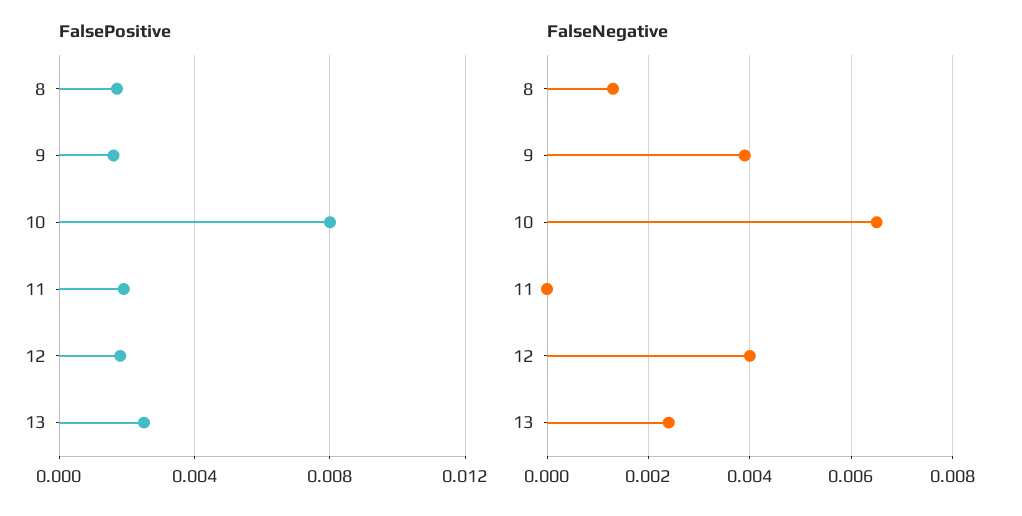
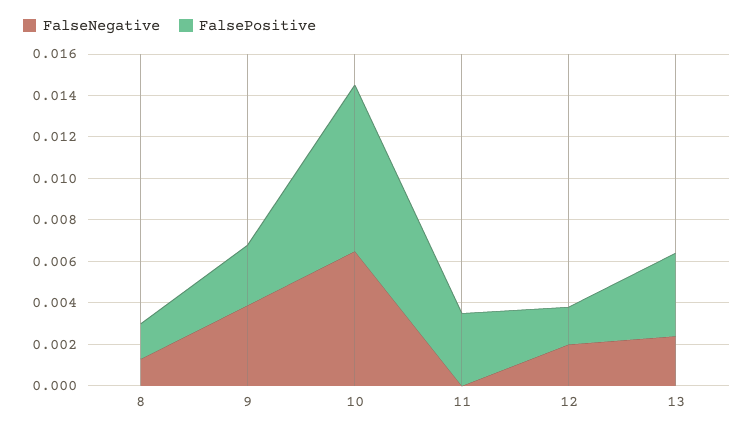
  {
    "FalsePositive": {
      "8": 0.0015,
-     "9": 0.0015,
+     "9": 0.003,
      "10": 0.008,
-     "11": 0.002,
+     "11": 0.0035,
      "12": 0.002,
-     "13": 0.0025
+     "13": 0.004
    },
    "FalseNegative": {
      "8": 0.0015,
      "9": 0.004,
      "10": 0.0065,
      "11": 0,
-     "12": 0.004,
+     "12": 0.002,
      "13": 0.0025
    }
  }

